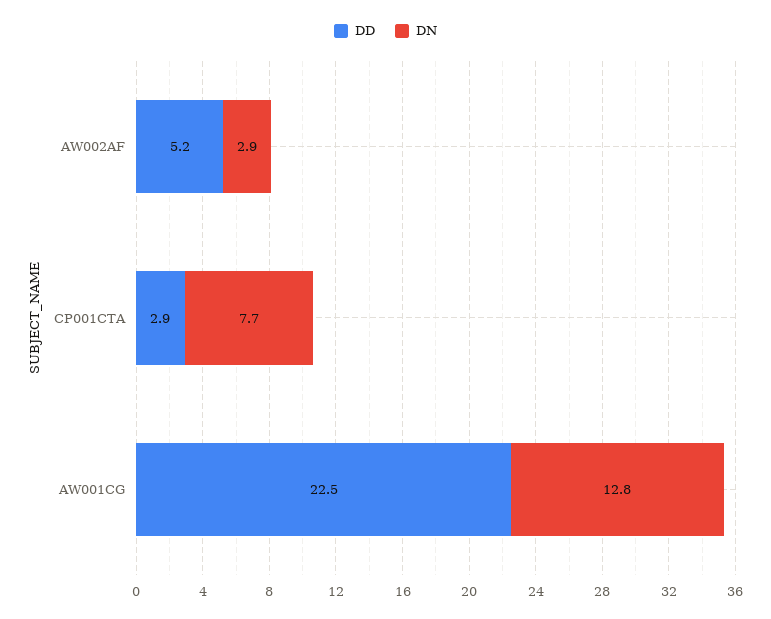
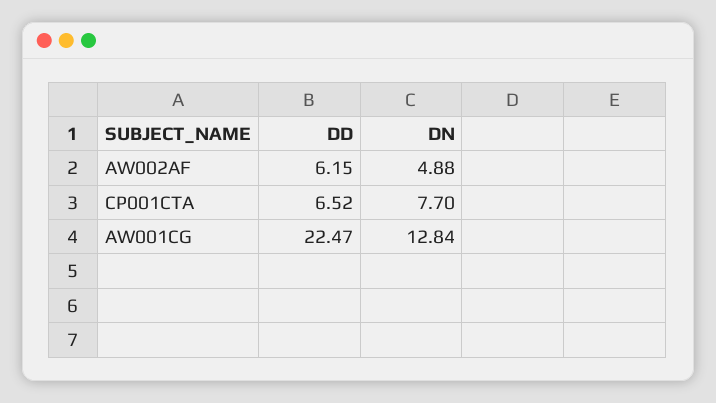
  {
    "DD": {
-     "AW002AF": 5.2,
+     "AW002AF": 6.15,
-     "CP001CTA": 2.9,
+     "CP001CTA": 6.52,
      "AW001CG": 22.47
    },
    "DN": {
-     "AW002AF": 2.9,
+     "AW002AF": 4.88,
      "CP001CTA": 7.7,
      "AW001CG": 12.84
    }
  }

